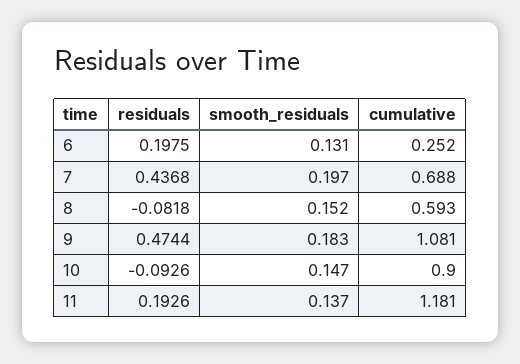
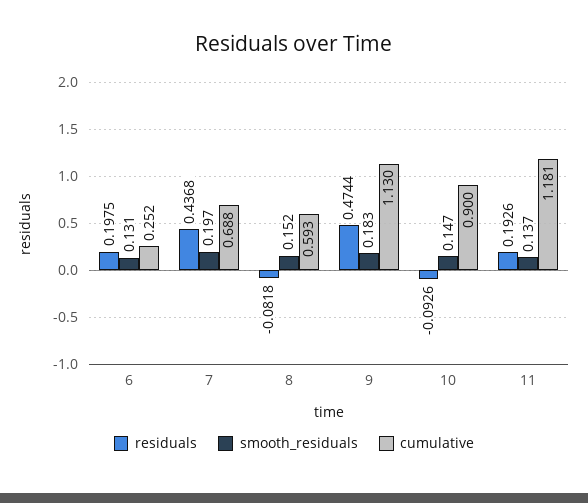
  {
    "residuals": {
      "6": 0.1975,
      "7": 0.4368,
      "8": -0.0818,
      "9": 0.4744,
      "10": -0.0926,
      "11": 0.1926
    },
    "smooth_residuals": {
      "6": 0.131,
      "7": 0.197,
      "8": 0.152,
      "9": 0.183,
      "10": 0.147,
      "11": 0.137
    },
    "cumulative": {
      "6": 0.252,
      "7": 0.688,
      "8": 0.593,
-     "9": 1.081,
+     "9": 1.13,
      "10": 0.9,
      "11": 1.181
    }
  }

